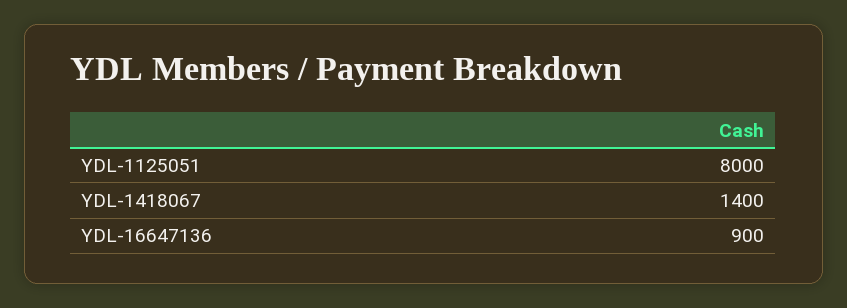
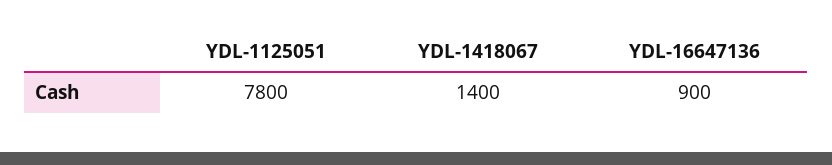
  {
-   "YDL-1125051": 8000,
+   "YDL-1125051": 7800,
    "YDL-1418067": 1400,
    "YDL-16647136": 900
  }

